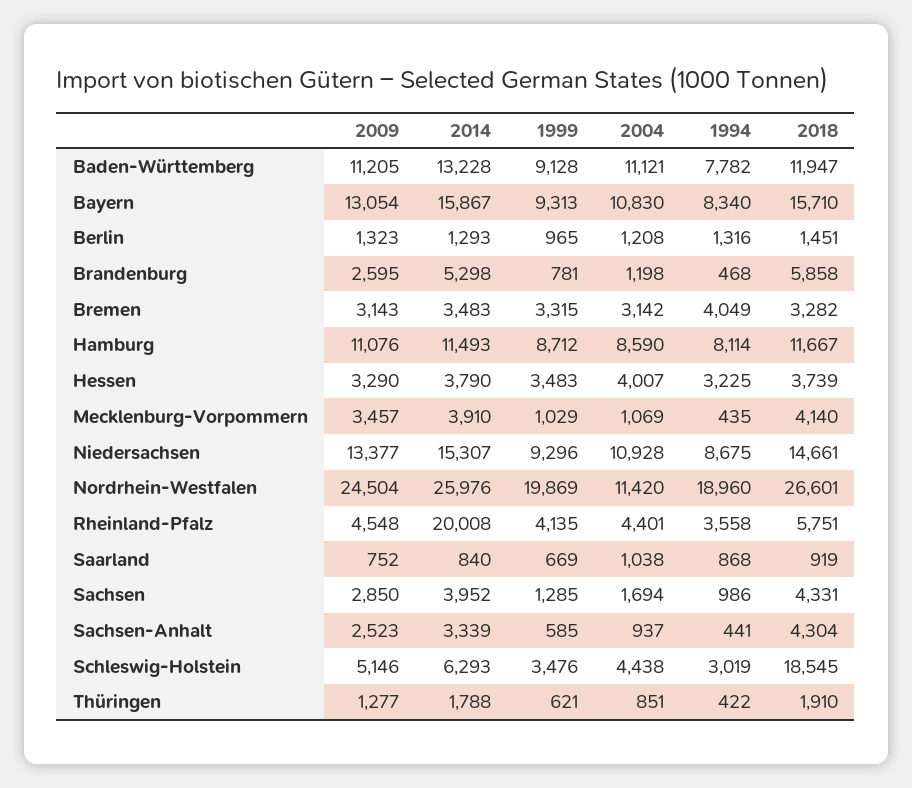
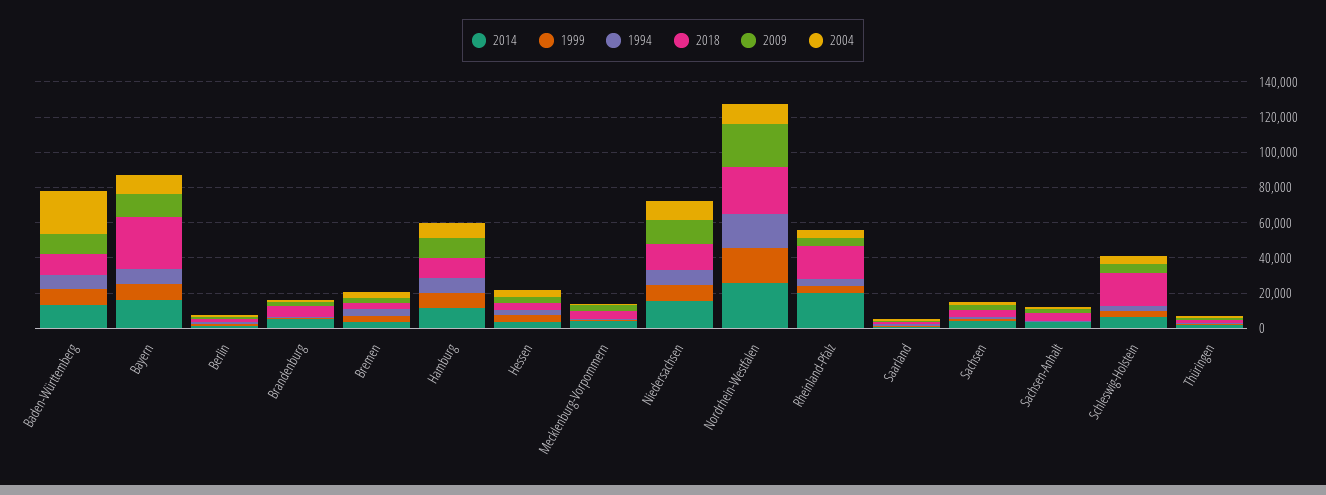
  {
    "2009": {
      "Baden-Württemberg": 11205,
      "Bayern": 13054,
      "Berlin": 1323,
      "Brandenburg": 2595,
      "Bremen": 3143,
      "Hamburg": 11076,
      "Hessen": 3290,
      "Mecklenburg-Vorpommern": 3457,
      "Niedersachsen": 13377,
      "Nordrhein-Westfalen": 24504,
      "Rheinland-Pfalz": 4548,
      "Saarland": 752,
      "Sachsen": 2850,
      "Sachsen-Anhalt": 2523,
      "Schleswig-Holstein": 5146,
      "Thüringen": 1277
    },
    "2014": {
      "Baden-Württemberg": 13228,
      "Bayern": 15867,
      "Berlin": 1293,
      "Brandenburg": 5298,
      "Bremen": 3483,
      "Hamburg": 11493,
      "Hessen": 3790,
      "Mecklenburg-Vorpommern": 3910,
      "Niedersachsen": 15307,
      "Nordrhein-Westfalen": 25976,
      "Rheinland-Pfalz": 20008,
      "Saarland": 840,
      "Sachsen": 3952,
      "Sachsen-Anhalt": 3339,
      "Schleswig-Holstein": 6293,
      "Thüringen": 1788
    },
    "1999": {
      "Baden-Württemberg": 9128,
      "Bayern": 9313,
      "Berlin": 965,
      "Brandenburg": 781,
      "Bremen": 3315,
      "Hamburg": 8712,
      "Hessen": 3483,
      "Mecklenburg-Vorpommern": 1029,
      "Niedersachsen": 9296,
      "Nordrhein-Westfalen": 19869,
      "Rheinland-Pfalz": 4135,
      "Saarland": 669,
      "Sachsen": 1285,
      "Sachsen-Anhalt": 585,
      "Schleswig-Holstein": 3476,
      "Thüringen": 621
    },
    "2004": {
-     "Baden-Württemberg": 11121,
+     "Baden-Württemberg": 25000,
      "Bayern": 10830,
      "Berlin": 1208,
      "Brandenburg": 1198,
      "Bremen": 3142,
      "Hamburg": 8590,
      "Hessen": 4007,
      "Mecklenburg-Vorpommern": 1069,
      "Niedersachsen": 10928,
      "Nordrhein-Westfalen": 11420,
      "Rheinland-Pfalz": 4401,
      "Saarland": 1038,
      "Sachsen": 1694,
      "Sachsen-Anhalt": 937,
      "Schleswig-Holstein": 4438,
      "Thüringen": 851
    },
    "1994": {
      "Baden-Württemberg": 7782,
      "Bayern": 8340,
      "Berlin": 1316,
      "Brandenburg": 468,
      "Bremen": 4049,
      "Hamburg": 8114,
      "Hessen": 3225,
      "Mecklenburg-Vorpommern": 435,
      "Niedersachsen": 8675,
      "Nordrhein-Westfalen": 18960,
      "Rheinland-Pfalz": 3558,
      "Saarland": 868,
      "Sachsen": 986,
      "Sachsen-Anhalt": 441,
      "Schleswig-Holstein": 3019,
      "Thüringen": 422
    },
    "2018": {
      "Baden-Württemberg": 11947,
-     "Bayern": 15710,
+     "Bayern": 30000,
      "Berlin": 1451,
      "Brandenburg": 5858,
      "Bremen": 3282,
      "Hamburg": 11667,
      "Hessen": 3739,
      "Mecklenburg-Vorpommern": 4140,
      "Niedersachsen": 14661,
      "Nordrhein-Westfalen": 26601,
-     "Rheinland-Pfalz": 5751,
+     "Rheinland-Pfalz": 20000,
      "Saarland": 919,
      "Sachsen": 4331,
      "Sachsen-Anhalt": 4304,
      "Schleswig-Holstein": 18545,
      "Thüringen": 1910
    }
  }

